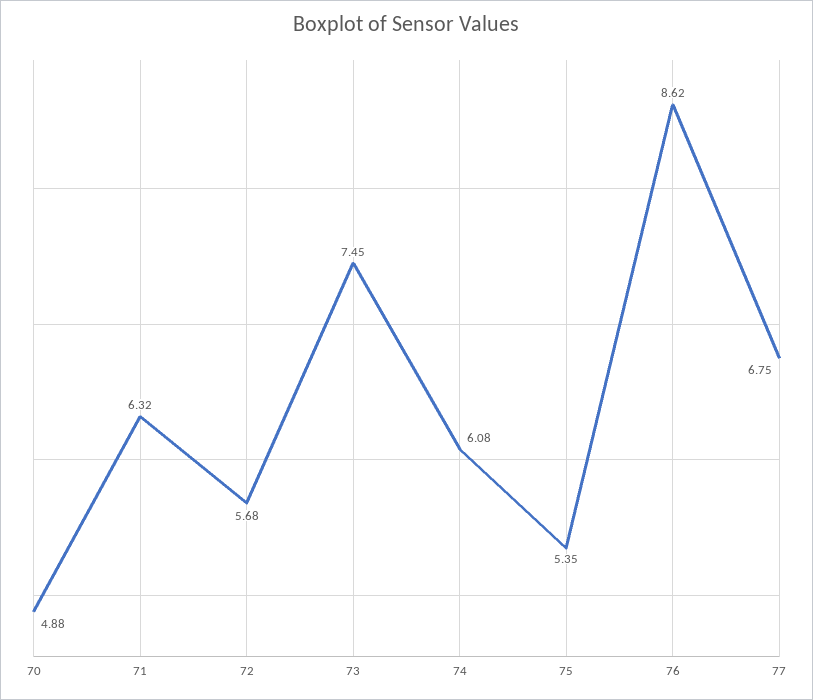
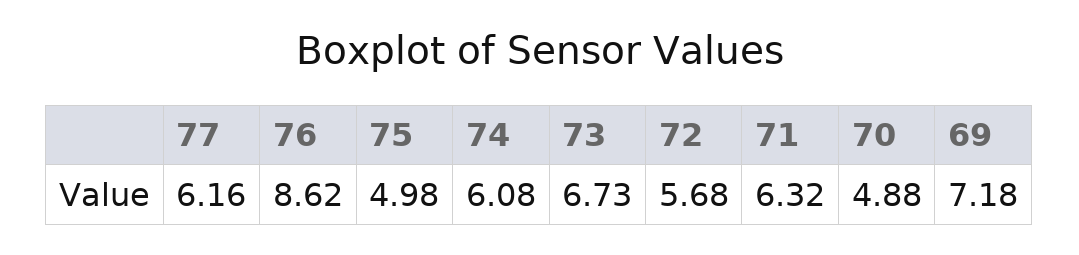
  {
    "70": 4.88,
    "71": 6.32,
    "72": 5.68,
-   "73": 7.45,
+   "73": 6.73,
    "74": 6.08,
-   "75": 5.35,
+   "75": 4.98,
    "76": 8.62,
-   "77": 6.75
+   "77": 6.16,
+   "69": 7.18
  }

